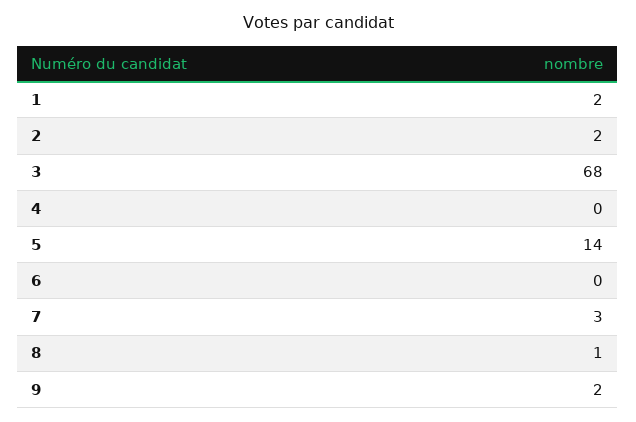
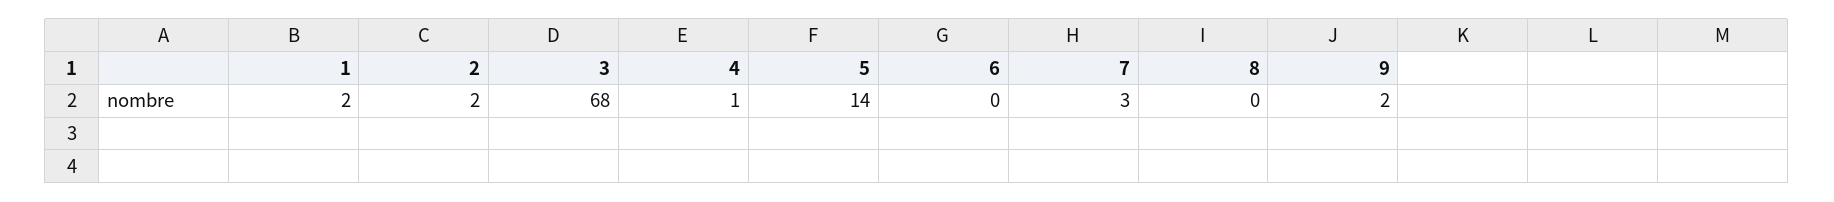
  {
    "1": 2,
    "2": 2,
    "3": 68,
-   "4": 0,
+   "4": 1,
    "5": 14,
    "6": 0,
    "7": 3,
-   "8": 1,
+   "8": 0,
    "9": 2
  }

